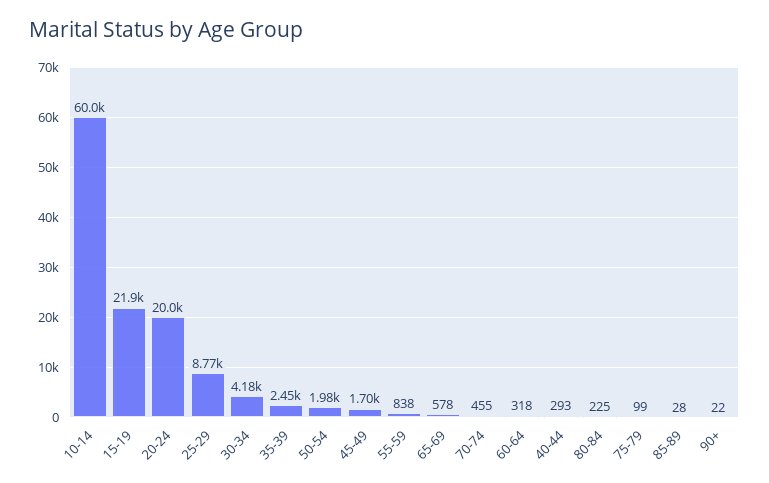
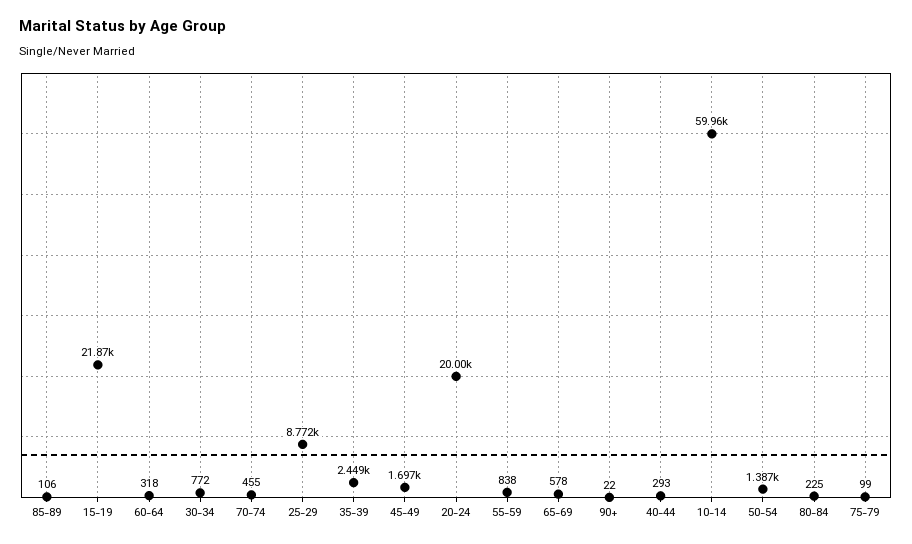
  {
    "10-14": 59960,
    "15-19": 21870,
    "20-24": 20000,
    "25-29": 8772,
-   "30-34": 4180,
+   "30-34": 772,
    "35-39": 2449,
-   "50-54": 1980,
+   "50-54": 1387,
    "45-49": 1697,
    "55-59": 838,
    "65-69": 578,
    "70-74": 455,
    "60-64": 318,
    "40-44": 293,
    "80-84": 225,
    "75-79": 99,
-   "85-89": 28,
+   "85-89": 106,
    "90+": 22
  }

